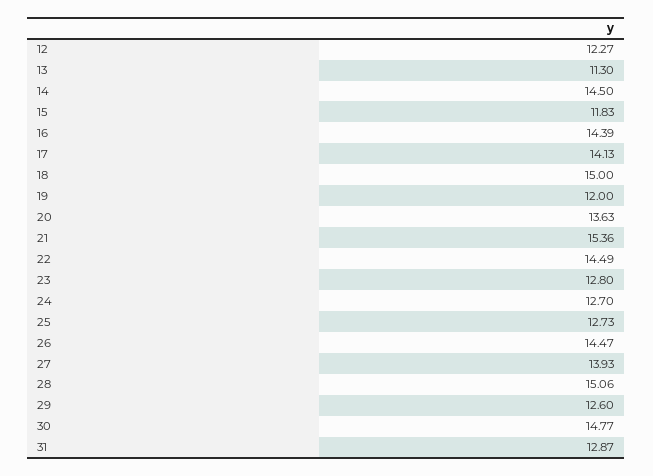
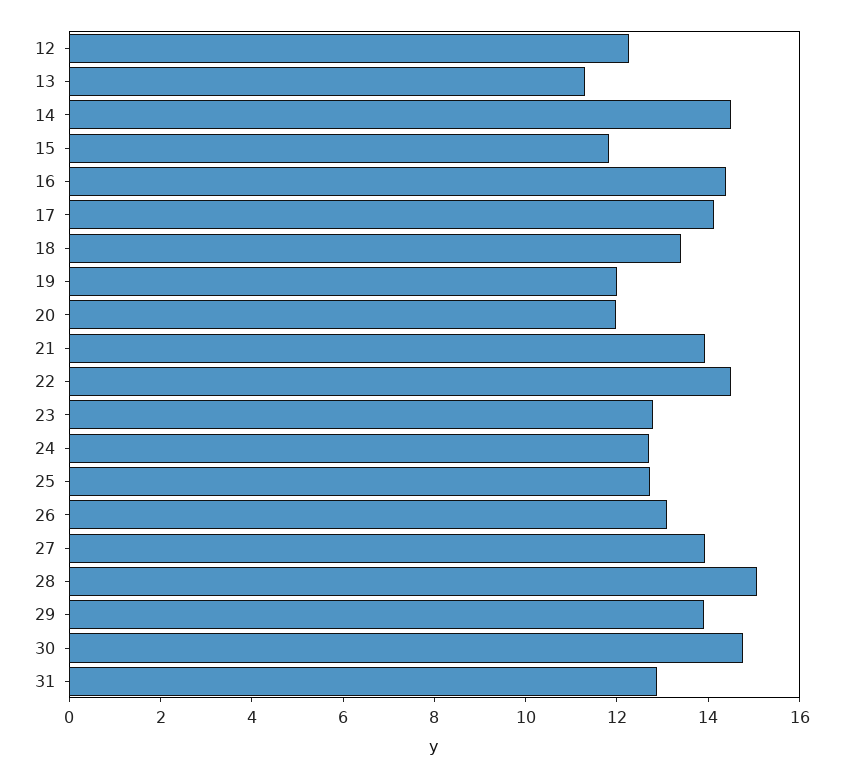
  {
    "12": 12.27,
    "13": 11.3,
    "14": 14.5,
    "15": 11.83,
    "16": 14.39,
    "17": 14.13,
-   "18": 15,
+   "18": 13.5,
    "19": 12,
-   "20": 13.63,
+   "20": 12,
-   "21": 15.36,
+   "21": 14,
    "22": 14.49,
    "23": 12.8,
    "24": 12.7,
    "25": 12.73,
-   "26": 14.47,
+   "26": 13,
    "27": 13.93,
    "28": 15.06,
-   "29": 12.6,
+   "29": 14,
    "30": 14.77,
    "31": 12.87
  }

